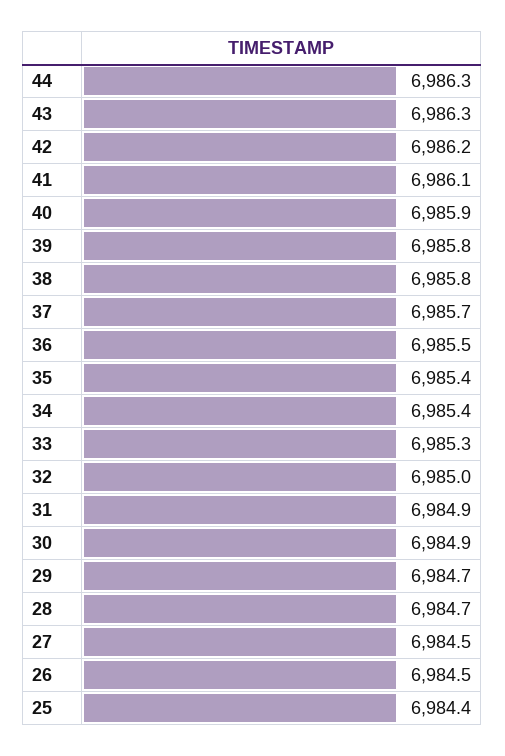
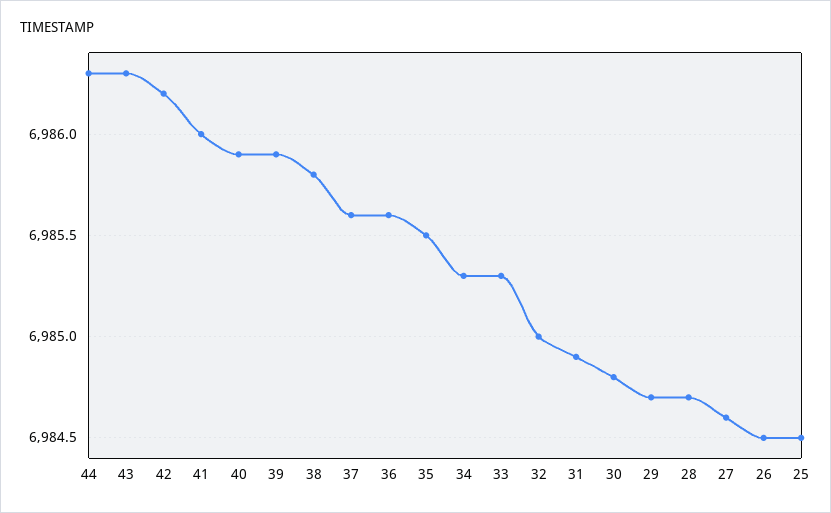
  {
    "44": 6986.3,
    "43": 6986.3,
    "42": 6986.2,
-   "41": 6986.1,
+   "41": 6986,
    "40": 6985.9,
-   "39": 6985.8,
+   "39": 6985.9,
    "38": 6985.8,
-   "37": 6985.7,
+   "37": 6985.6,
-   "36": 6985.5,
+   "36": 6985.6,
-   "35": 6985.4,
+   "35": 6985.5,
-   "34": 6985.4,
+   "34": 6985.3,
    "33": 6985.3,
    "32": 6985,
    "31": 6984.9,
-   "30": 6984.9,
+   "30": 6984.8,
    "29": 6984.7,
    "28": 6984.7,
-   "27": 6984.5,
+   "27": 6984.6,
    "26": 6984.5,
-   "25": 6984.4
+   "25": 6984.5
  }

